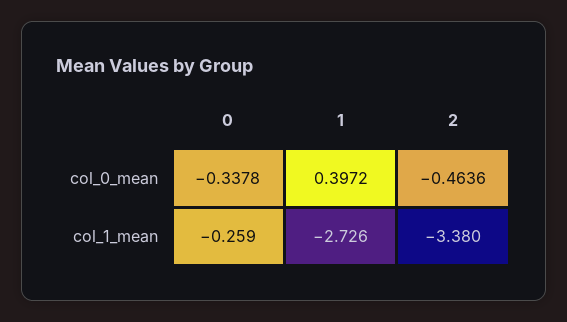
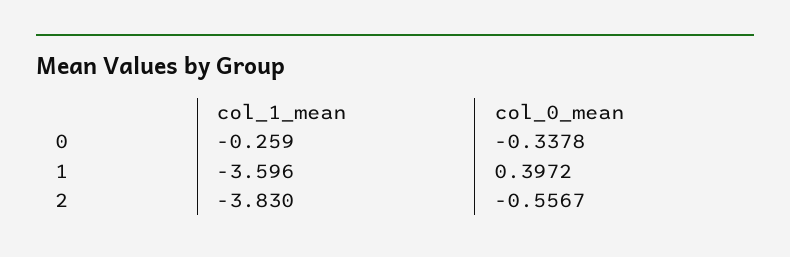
  {
    "0": {
      "col_0_mean": -0.3378,
      "col_1_mean": -0.259
    },
    "1": {
      "col_0_mean": 0.3972,
-     "col_1_mean": -2.726
+     "col_1_mean": -3.596
    },
    "2": {
-     "col_0_mean": -0.4636,
+     "col_0_mean": -0.5567,
-     "col_1_mean": -3.38
+     "col_1_mean": -3.83
    }
  }

